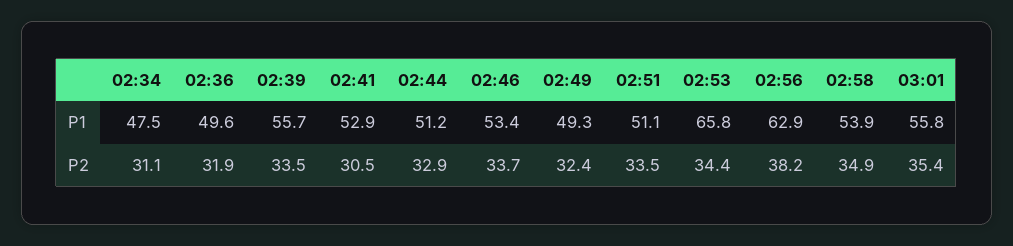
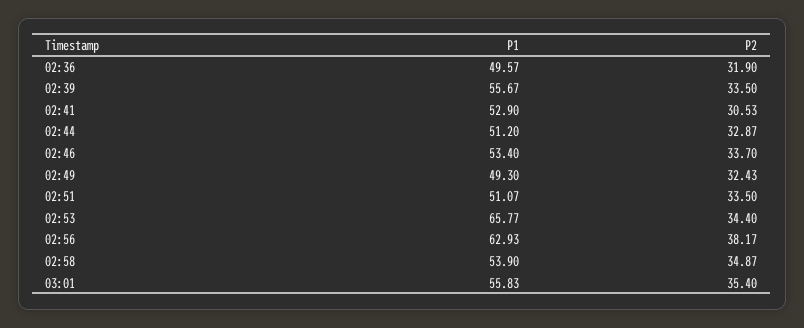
  {
-   "02:34": {
-     "P1": 47.5,
-     "P2": 31.1
-   },
    "02:36": {
      "P1": 49.57,
      "P2": 31.9
    },
    "02:39": {
      "P1": 55.67,
      "P2": 33.5
    },
    "02:41": {
      "P1": 52.9,
      "P2": 30.53
    },
    "02:44": {
      "P1": 51.2,
      "P2": 32.87
    },
    "02:46": {
      "P1": 53.4,
      "P2": 33.7
    },
    "02:49": {
      "P1": 49.3,
      "P2": 32.43
    },
    "02:51": {
      "P1": 51.07,
      "P2": 33.5
    },
    "02:53": {
      "P1": 65.77,
      "P2": 34.4
    },
    "02:56": {
      "P1": 62.93,
      "P2": 38.17
    },
    "02:58": {
      "P1": 53.9,
      "P2": 34.87
    },
    "03:01": {
      "P1": 55.83,
      "P2": 35.4
    }
  }

